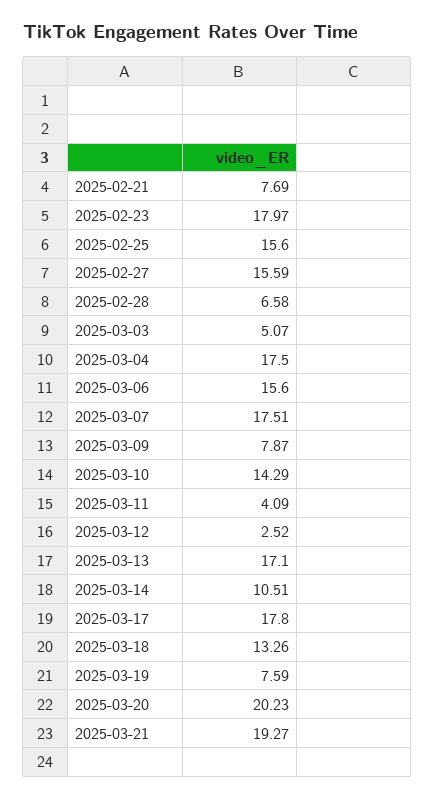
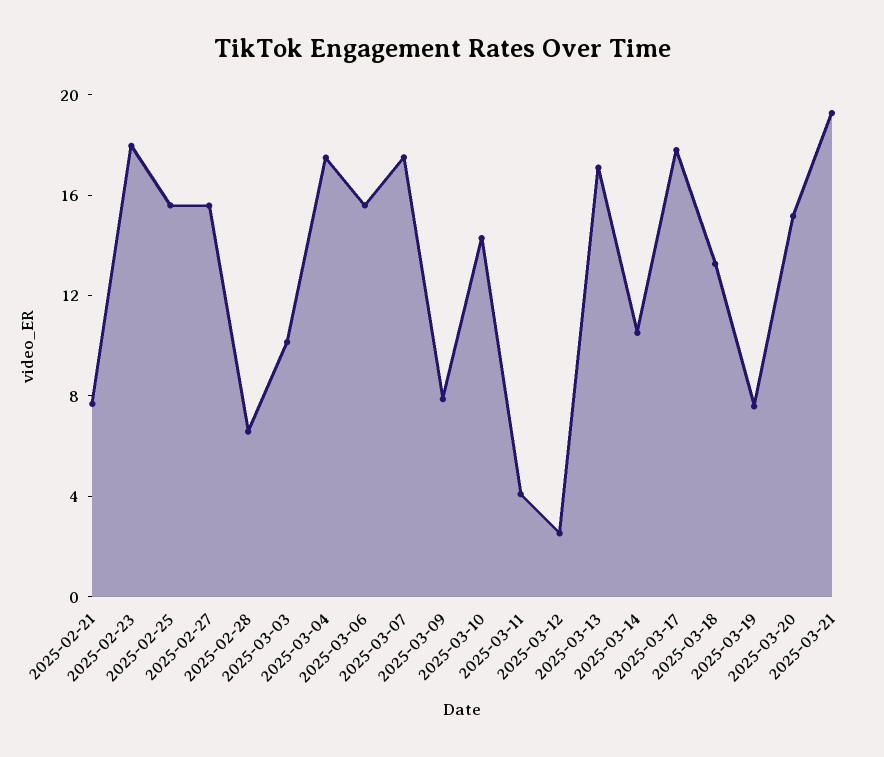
  {
    "2025-02-21": 7.69,
    "2025-02-23": 17.97,
    "2025-02-25": 15.6,
    "2025-02-27": 15.59,
    "2025-02-28": 6.58,
-   "2025-03-03": 5.07,
+   "2025-03-03": 10,
    "2025-03-04": 17.5,
    "2025-03-06": 15.6,
    "2025-03-07": 17.51,
    "2025-03-09": 7.87,
    "2025-03-10": 14.29,
    "2025-03-11": 4.09,
    "2025-03-12": 2.52,
    "2025-03-13": 17.1,
    "2025-03-14": 10.51,
    "2025-03-17": 17.8,
    "2025-03-18": 13.26,
    "2025-03-19": 7.59,
-   "2025-03-20": 20.23,
+   "2025-03-20": 15,
    "2025-03-21": 19.27
  }

